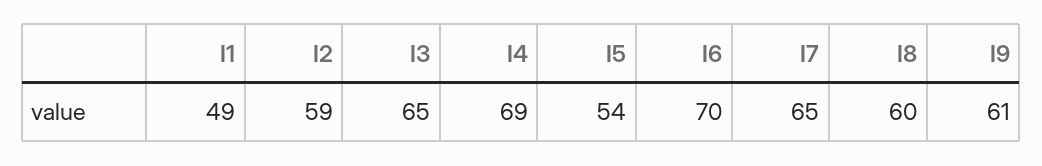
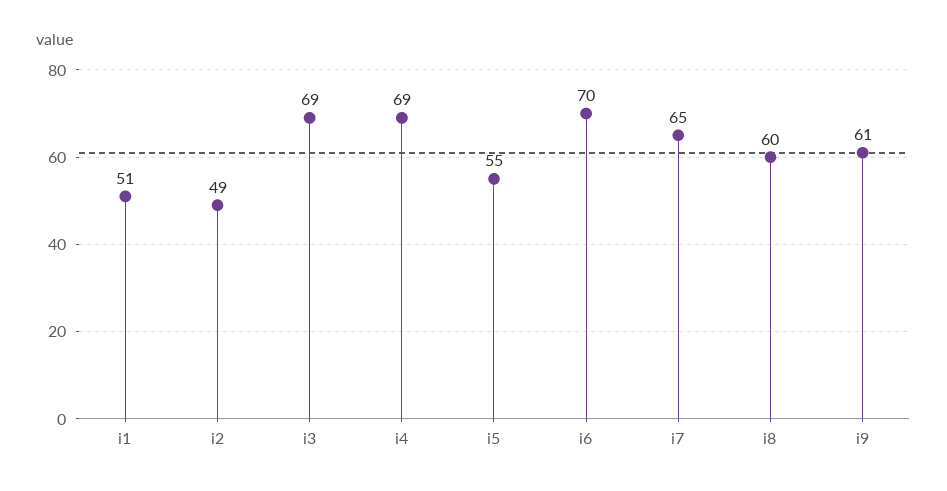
  {
-   "I1": 49,
+   "I1": 51,
-   "I2": 59,
+   "I2": 49,
-   "I3": 65,
+   "I3": 69,
    "I4": 69,
-   "I5": 54,
+   "I5": 55,
    "I6": 70,
    "I7": 65,
    "I8": 60,
    "I9": 61
  }

